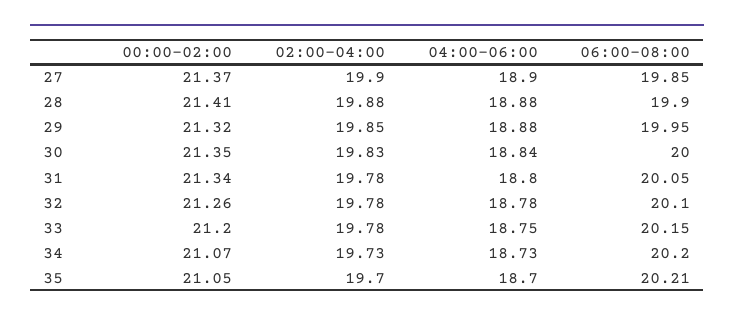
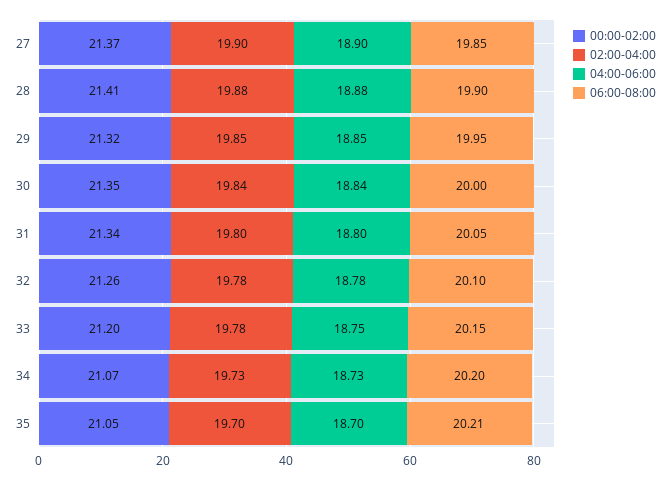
  {
    "00:00-02:00": {
      "27": 21.37,
      "28": 21.41,
      "29": 21.32,
      "30": 21.35,
      "31": 21.34,
      "32": 21.26,
      "33": 21.2,
      "34": 21.07,
      "35": 21.05
    },
    "02:00-04:00": {
      "27": 19.9,
      "28": 19.88,
      "29": 19.85,
-     "30": 19.83,
+     "30": 19.84,
-     "31": 19.78,
+     "31": 19.8,
      "32": 19.78,
      "33": 19.78,
      "34": 19.73,
      "35": 19.7
    },
    "04:00-06:00": {
      "27": 18.9,
      "28": 18.88,
-     "29": 18.88,
+     "29": 18.85,
      "30": 18.84,
      "31": 18.8,
      "32": 18.78,
      "33": 18.75,
      "34": 18.73,
      "35": 18.7
    },
    "06:00-08:00": {
      "27": 19.85,
      "28": 19.9,
      "29": 19.95,
      "30": 20,
      "31": 20.05,
      "32": 20.1,
      "33": 20.15,
      "34": 20.2,
      "35": 20.21
    }
  }

